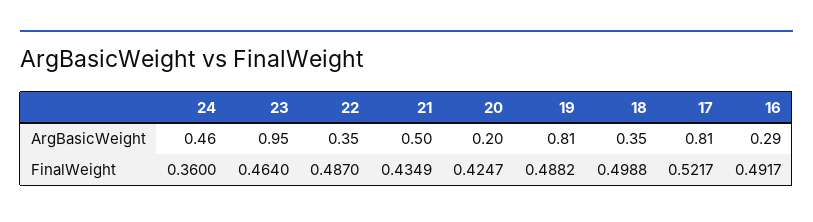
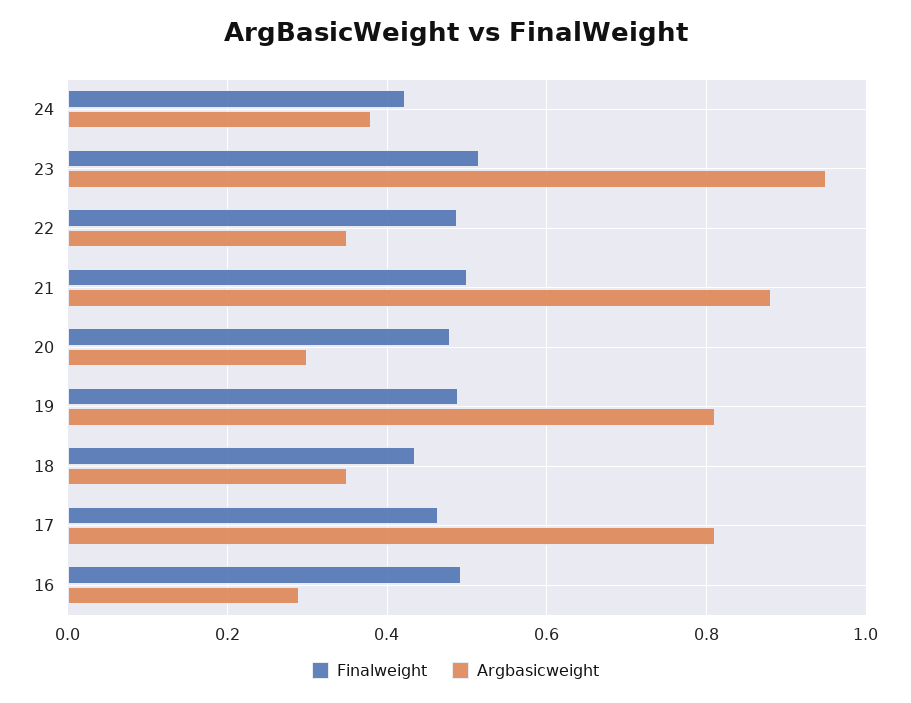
  {
    "ArgBasicWeight": {
-     "24": 0.46,
+     "24": 0.38,
      "23": 0.95,
      "22": 0.35,
-     "21": 0.5,
+     "21": 0.88,
-     "20": 0.2,
+     "20": 0.3,
      "19": 0.81,
      "18": 0.35,
      "17": 0.81,
      "16": 0.29
    },
    "FinalWeight": {
-     "24": 0.36,
+     "24": 0.42,
-     "23": 0.464,
+     "23": 0.52,
      "22": 0.487,
-     "21": 0.4349,
+     "21": 0.5,
-     "20": 0.4247,
+     "20": 0.48,
      "19": 0.4882,
-     "18": 0.4988,
+     "18": 0.44,
-     "17": 0.5217,
+     "17": 0.46,
      "16": 0.4917
    }
  }

